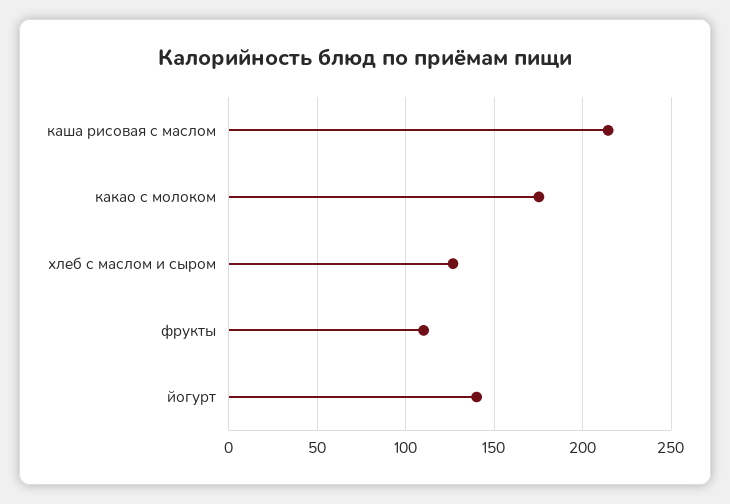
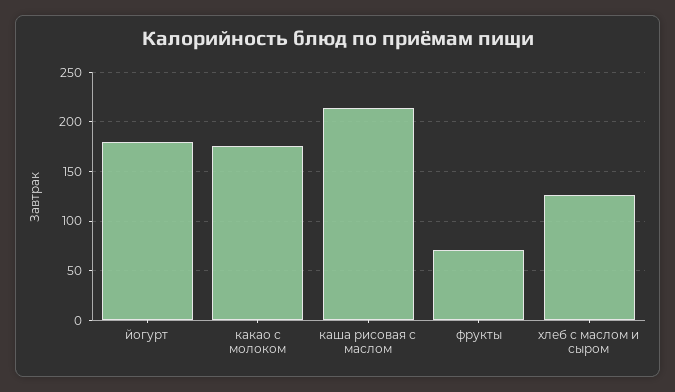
  {
    "каша рисовая с маслом": 215,
    "какао с молоком": 175,
    "хлеб с маслом и сыром": 125,
-   "фрукты": 110,
+   "фрукты": 70,
-   "йогурт": 140
+   "йогурт": 180
  }

